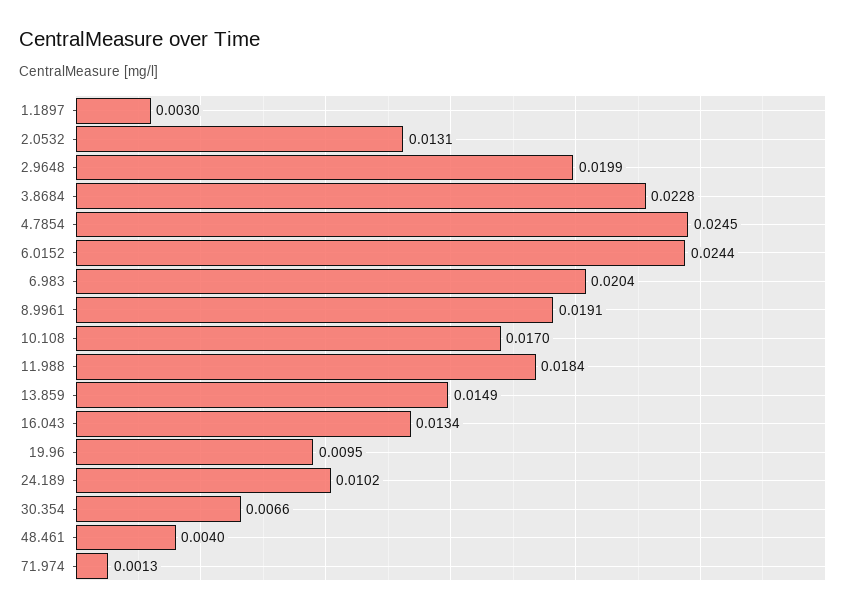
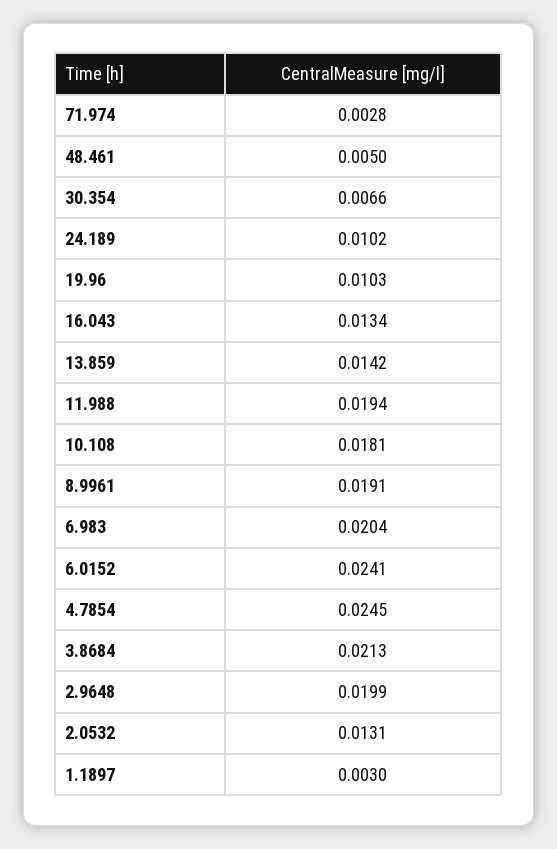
  {
    "1.1897": 0.003,
    "2.0532": 0.0131,
    "2.9648": 0.0199,
-   "3.8684": 0.0228,
+   "3.8684": 0.0213,
    "4.7854": 0.0245,
-   "6.0152": 0.0244,
+   "6.0152": 0.0241,
    "6.983": 0.0204,
    "8.9961": 0.0191,
-   "10.108": 0.017,
+   "10.108": 0.0181,
-   "11.988": 0.0184,
+   "11.988": 0.0194,
-   "13.859": 0.0149,
+   "13.859": 0.0142,
    "16.043": 0.0134,
-   "19.96": 0.0095,
+   "19.96": 0.0103,
    "24.189": 0.0102,
    "30.354": 0.0066,
-   "48.461": 0.004,
+   "48.461": 0.005,
-   "71.974": 0.0013
+   "71.974": 0.0028
  }

